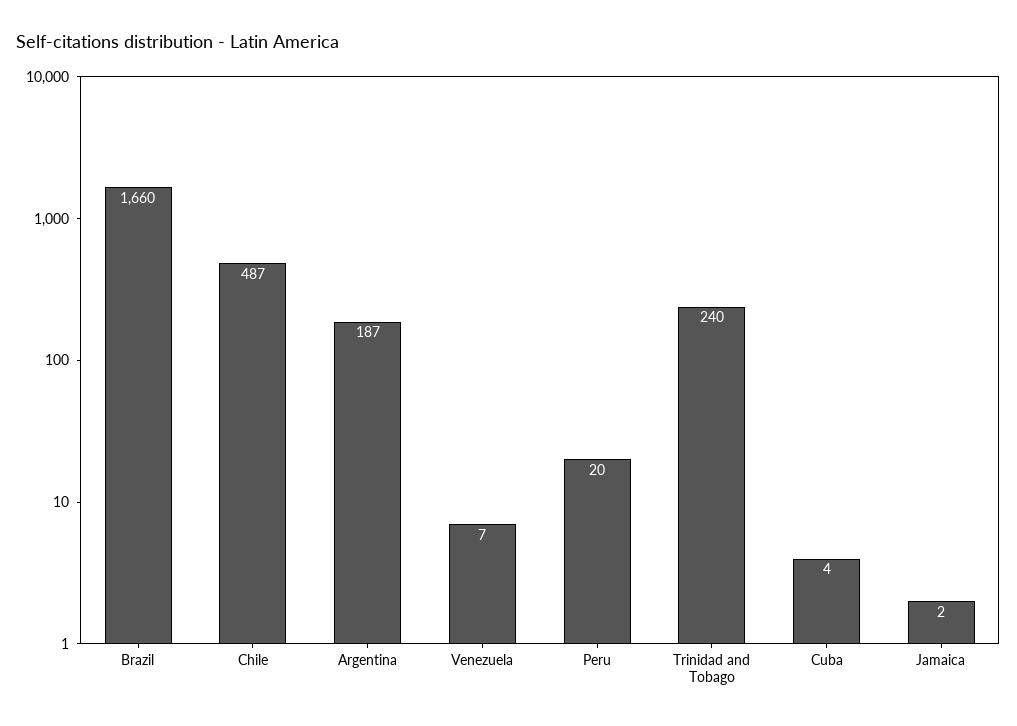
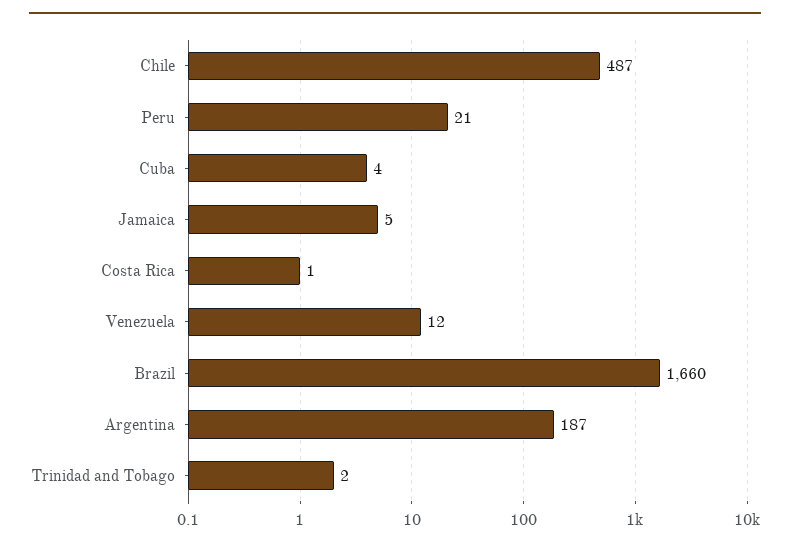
  {
    "Brazil": 1660,
    "Chile": 487,
    "Argentina": 187,
-   "Venezuela": 7,
+   "Venezuela": 12,
-   "Peru": 20,
+   "Peru": 21,
-   "Trinidad and Tobago": 240,
+   "Trinidad and Tobago": 2,
    "Cuba": 4,
-   "Jamaica": 2
+   "Jamaica": 5,
+   "Costa Rica": 1
  }

